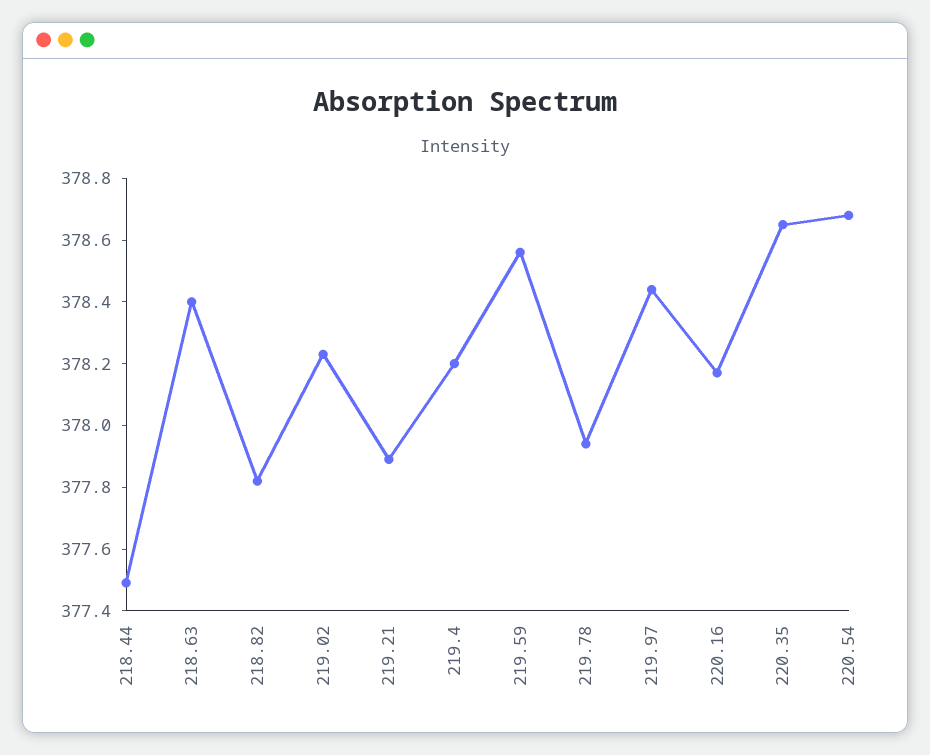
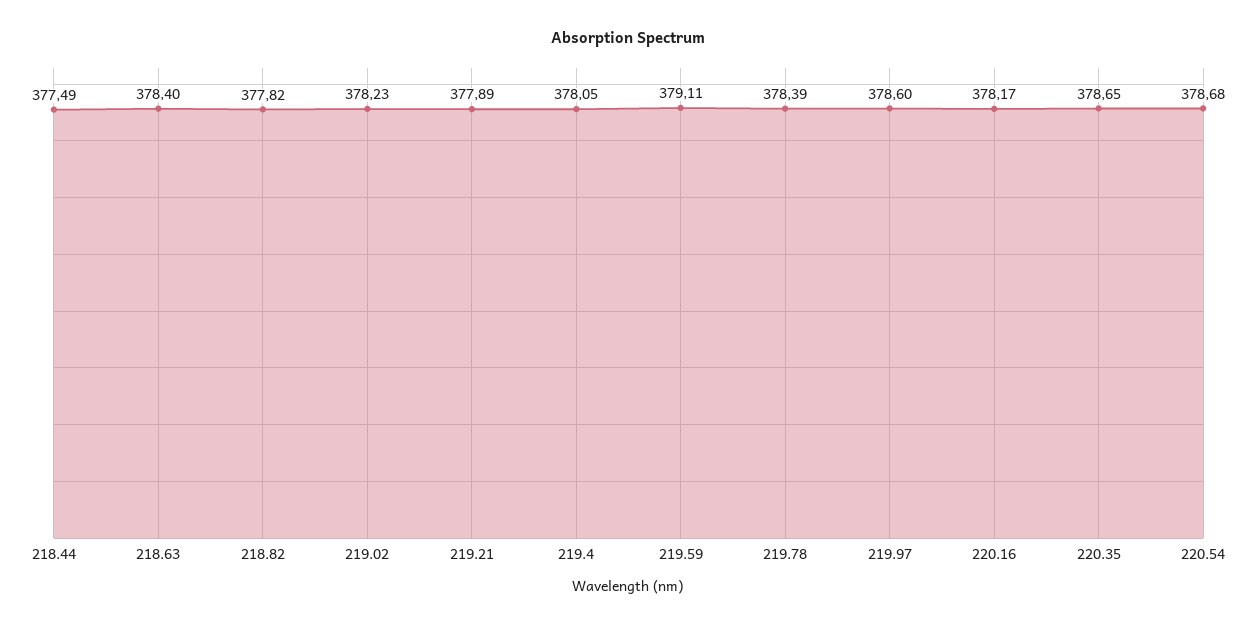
  {
    "218.44": 377.49,
    "218.63": 378.4,
    "218.82": 377.82,
    "219.02": 378.23,
    "219.21": 377.89,
-   "219.4": 378.2,
+   "219.4": 378.05,
-   "219.59": 378.55,
+   "219.59": 379.11,
-   "219.78": 377.95,
+   "219.78": 378.39,
-   "219.97": 378.45,
+   "219.97": 378.6,
    "220.16": 378.17,
    "220.35": 378.65,
    "220.54": 378.68
  }

